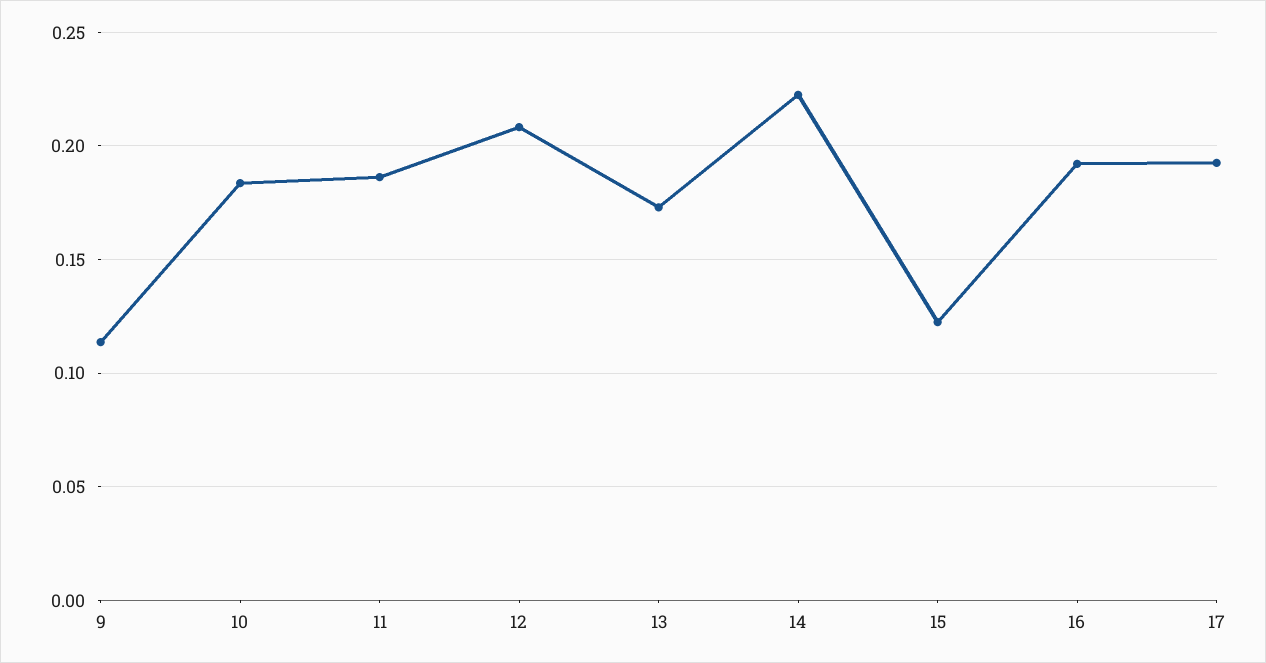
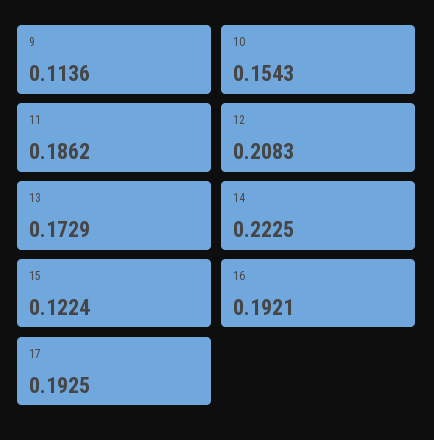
  {
    "9": 0.1136,
-   "10": 0.185,
+   "10": 0.1543,
    "11": 0.1862,
    "12": 0.2083,
    "13": 0.1729,
    "14": 0.2225,
    "15": 0.1224,
    "16": 0.1921,
    "17": 0.1925
  }

